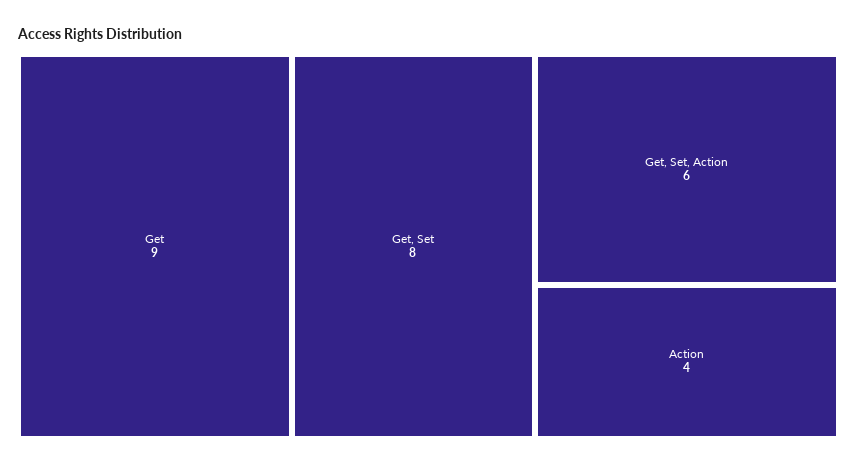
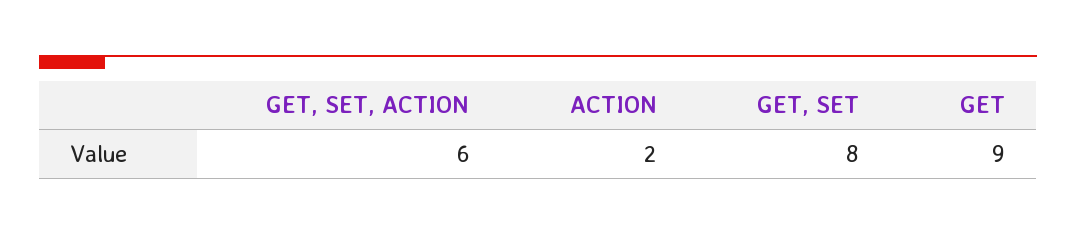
  {
    "Get": 9,
    "Get, Set": 8,
    "Get, Set, Action": 6,
-   "Action": 4
+   "Action": 2
  }

